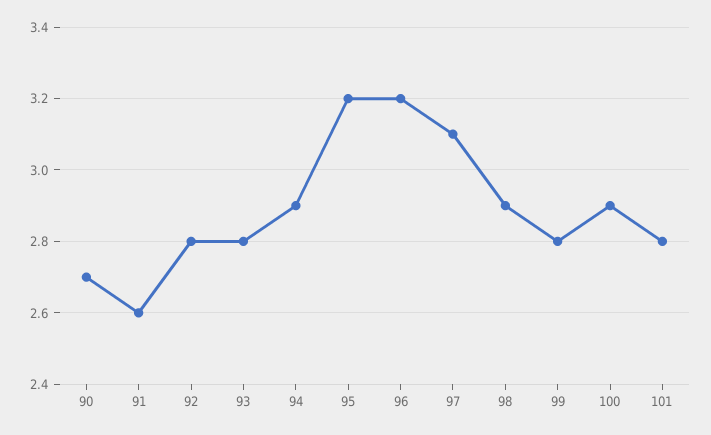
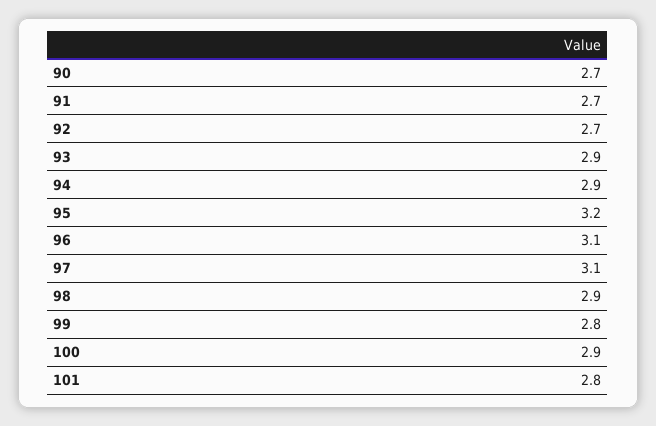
  {
    "90": 2.7,
-   "91": 2.6,
+   "91": 2.7,
-   "92": 2.8,
+   "92": 2.7,
-   "93": 2.8,
+   "93": 2.9,
    "94": 2.9,
    "95": 3.2,
-   "96": 3.2,
+   "96": 3.1,
    "97": 3.1,
    "98": 2.9,
    "99": 2.8,
    "100": 2.9,
    "101": 2.8
  }

